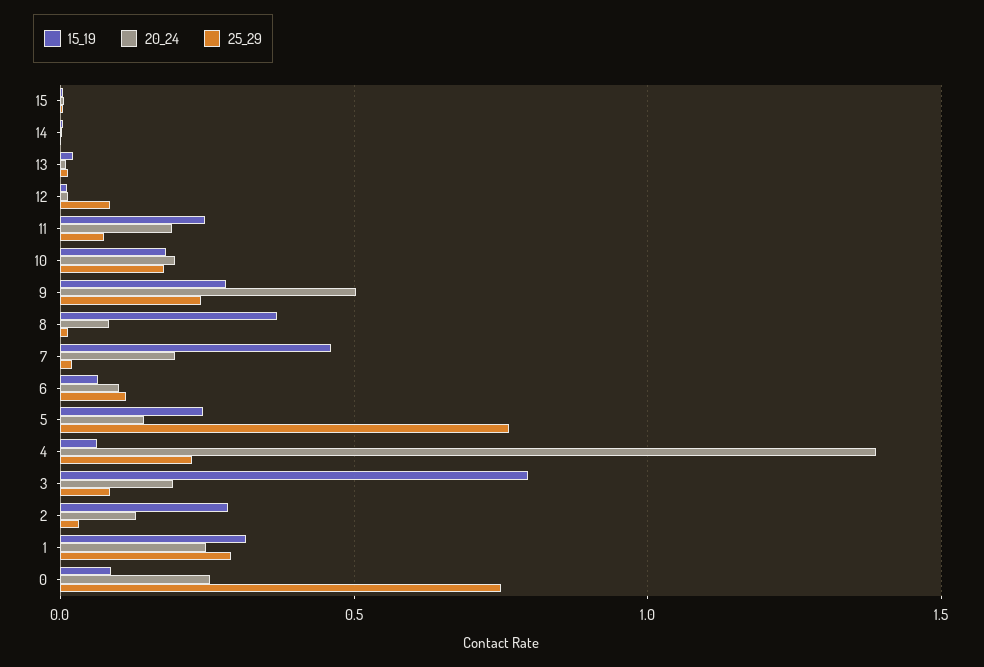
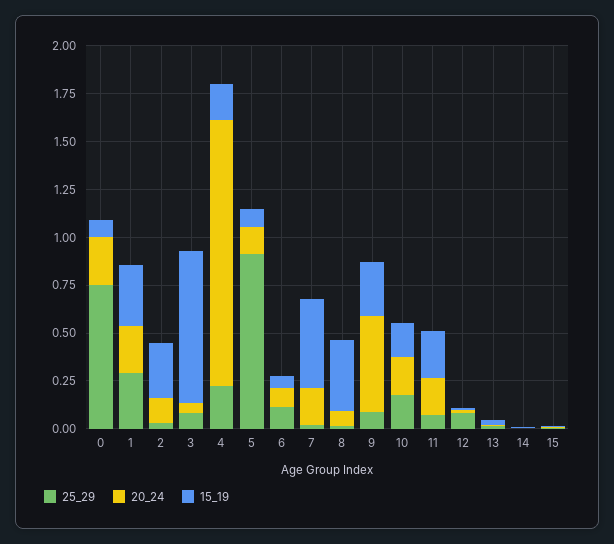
  {
    "15_19": {
      "15": 0,
      "14": 0,
      "13": 0,
      "12": 0,
      "11": 0.25,
      "10": 0.2,
      "9": 0.3,
      "8": 0.35,
      "7": 0.45,
      "6": 0.05,
-     "5": 0.25,
+     "5": 0.1,
-     "4": 0.05,
+     "4": 0.2,
      "3": 0.8,
      "2": 0.3,
      "1": 0.3,
      "0": 0.1
    },
    "20_24": {
      "15": 0,
      "14": 0,
      "13": 0,
      "12": 0,
      "11": 0.2,
      "10": 0.2,
      "9": 0.5,
      "8": 0.1,
      "7": 0.2,
      "6": 0.1,
      "5": 0.15,
      "4": 1.4,
-     "3": 0.2,
+     "3": 0.05,
      "2": 0.15,
      "1": 0.25,
      "0": 0.25
    },
    "25_29": {
      "15": 0,
      "14": 0,
      "13": 0,
      "12": 0.1,
      "11": 0.05,
      "10": 0.2,
-     "9": 0.25,
+     "9": 0.1,
      "8": 0,
      "7": 0,
      "6": 0.1,
-     "5": 0.75,
+     "5": 0.9,
      "4": 0.2,
      "3": 0.1,
      "2": 0.05,
      "1": 0.3,
      "0": 0.75
    }
  }

